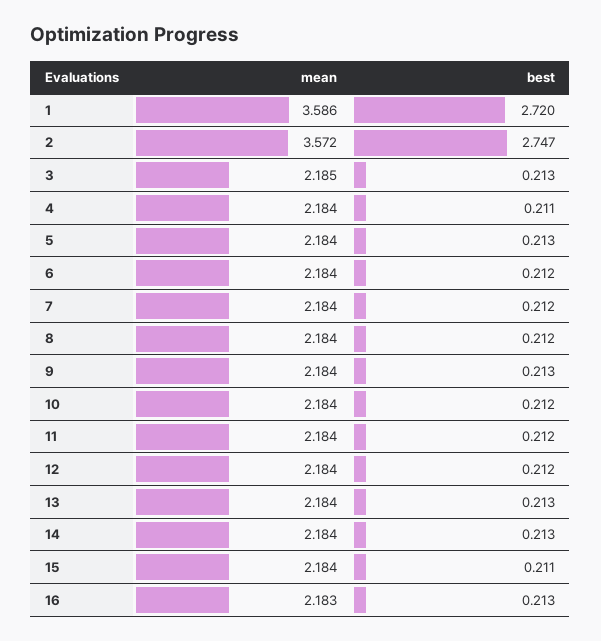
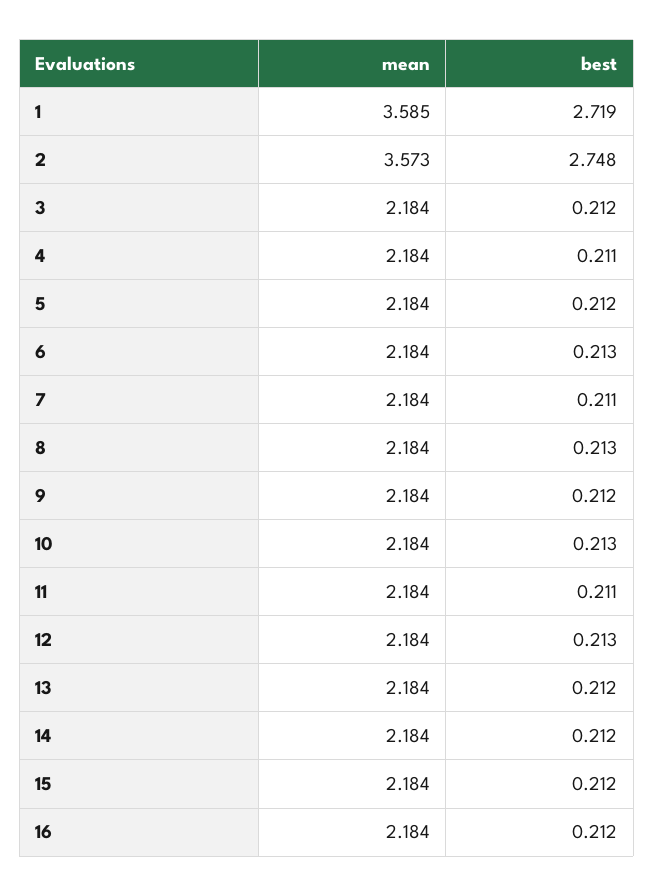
  {
    "mean": {
-     "1": 3.586,
+     "1": 3.585,
-     "2": 3.572,
+     "2": 3.573,
-     "3": 2.185,
+     "3": 2.184,
      "4": 2.184,
      "5": 2.184,
      "6": 2.184,
      "7": 2.184,
      "8": 2.184,
      "9": 2.184,
      "10": 2.184,
      "11": 2.184,
      "12": 2.184,
      "13": 2.184,
      "14": 2.184,
      "15": 2.184,
-     "16": 2.183
+     "16": 2.184
    },
    "best": {
-     "1": 2.72,
+     "1": 2.719,
-     "2": 2.747,
+     "2": 2.748,
-     "3": 0.213,
+     "3": 0.212,
      "4": 0.211,
-     "5": 0.213,
+     "5": 0.212,
-     "6": 0.212,
+     "6": 0.213,
-     "7": 0.212,
+     "7": 0.211,
-     "8": 0.212,
+     "8": 0.213,
-     "9": 0.213,
+     "9": 0.212,
-     "10": 0.212,
+     "10": 0.213,
-     "11": 0.212,
+     "11": 0.211,
-     "12": 0.212,
+     "12": 0.213,
-     "13": 0.213,
+     "13": 0.212,
-     "14": 0.213,
+     "14": 0.212,
-     "15": 0.211,
+     "15": 0.212,
-     "16": 0.213
+     "16": 0.212
    }
  }

